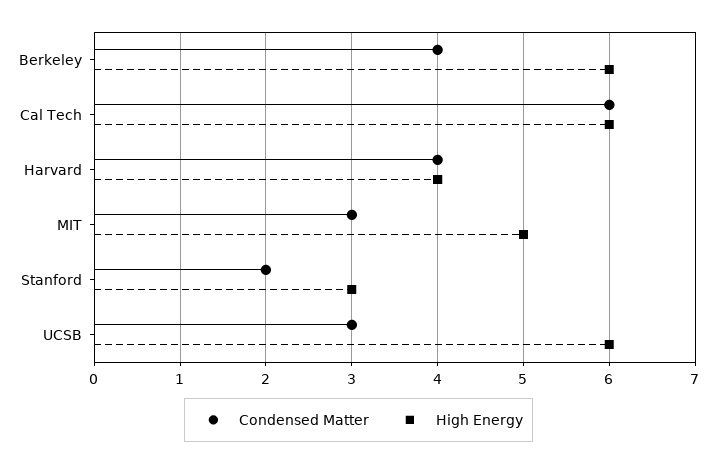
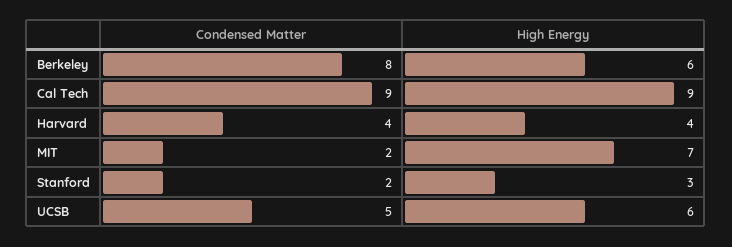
  {
    "Condensed Matter": {
-     "Berkeley": 4,
+     "Berkeley": 8,
-     "Cal Tech": 6,
+     "Cal Tech": 9,
      "Harvard": 4,
-     "MIT": 3,
+     "MIT": 2,
      "Stanford": 2,
-     "UCSB": 3
+     "UCSB": 5
    },
    "High Energy": {
      "Berkeley": 6,
-     "Cal Tech": 6,
+     "Cal Tech": 9,
      "Harvard": 4,
-     "MIT": 5,
+     "MIT": 7,
      "Stanford": 3,
      "UCSB": 6
    }
  }

